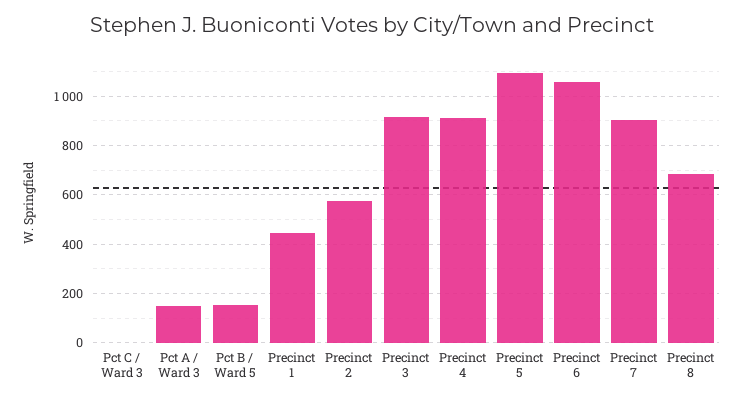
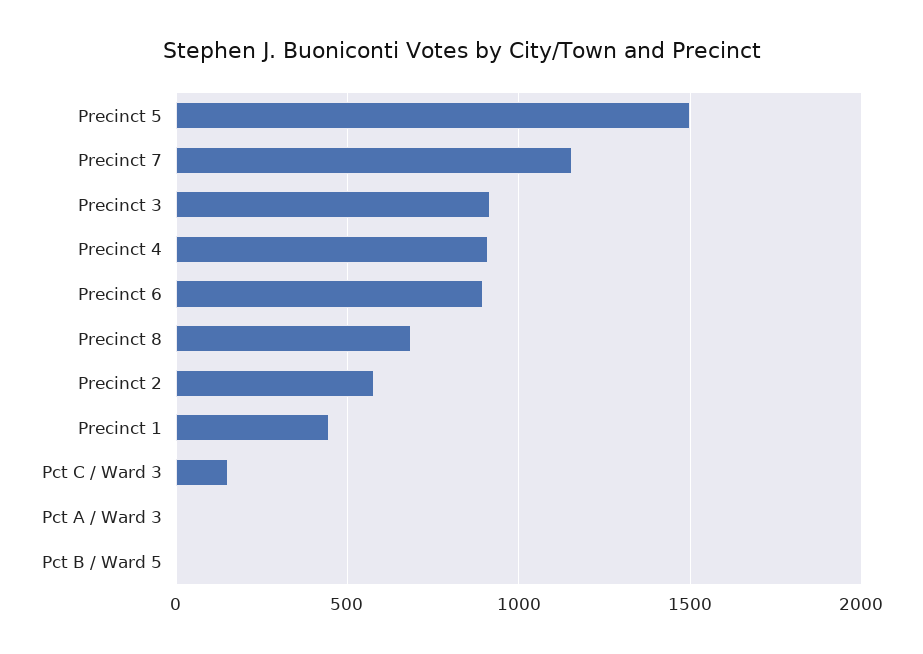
  {
-   "Pct C / Ward 3": 0,
+   "Pct C / Ward 3": 150,
-   "Pct A / Ward 3": 150,
+   "Pct A / Ward 3": 0,
-   "Pct B / Ward 5": 150,
+   "Pct B / Ward 5": 0,
    "Precinct 1": 450,
    "Precinct 2": 575,
    "Precinct 3": 925,
    "Precinct 4": 900,
-   "Precinct 5": 1100,
+   "Precinct 5": 1500,
-   "Precinct 6": 1050,
+   "Precinct 6": 900,
-   "Precinct 7": 900,
+   "Precinct 7": 1150,
    "Precinct 8": 675
  }

